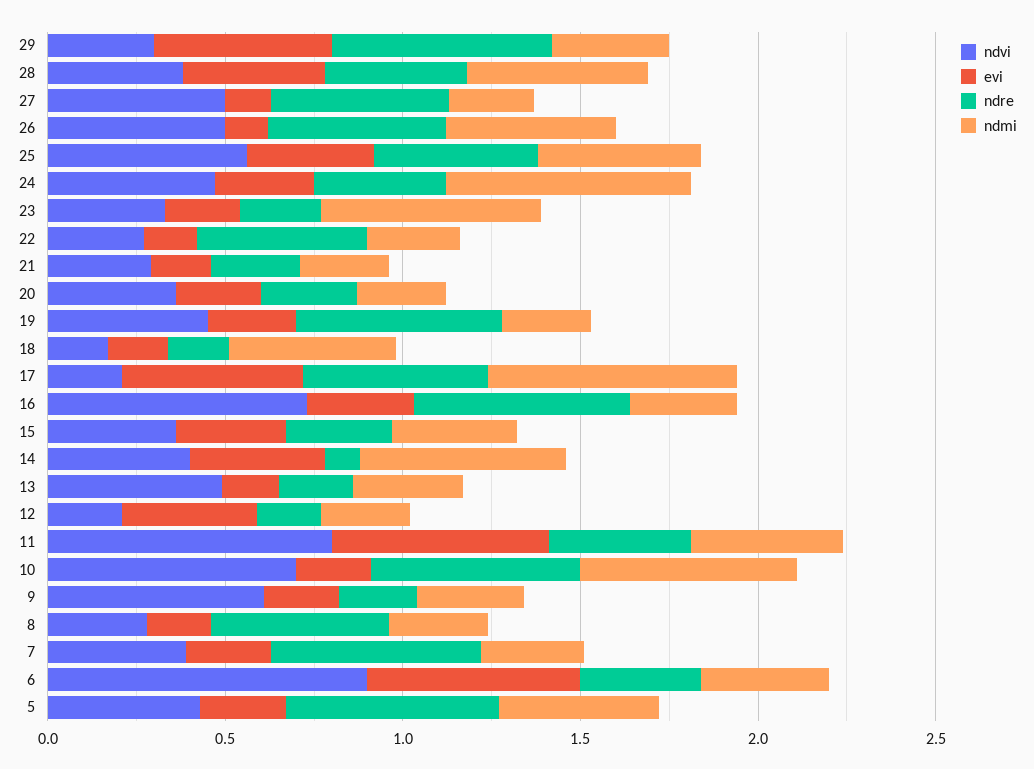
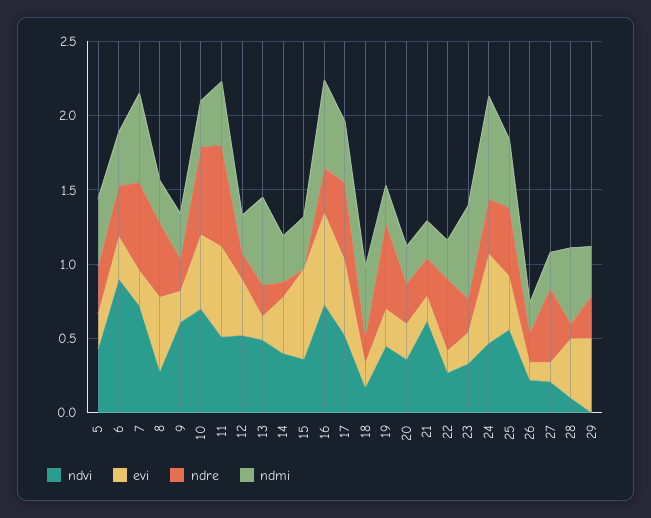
  {
    "ndvi": {
-     "29": 0.3,
+     "29": 0,
-     "28": 0.4,
+     "28": 0.1,
-     "27": 0.5,
+     "27": 0.2,
-     "26": 0.5,
+     "26": 0.2,
      "25": 0.6,
      "24": 0.5,
      "23": 0.3,
      "22": 0.3,
-     "21": 0.3,
+     "21": 0.6,
      "20": 0.4,
      "19": 0.5,
      "18": 0.2,
-     "17": 0.2,
+     "17": 0.5,
      "16": 0.7,
      "15": 0.4,
      "14": 0.4,
      "13": 0.5,
-     "12": 0.2,
+     "12": 0.5,
-     "11": 0.8,
+     "11": 0.5,
      "10": 0.7,
      "9": 0.6,
      "8": 0.3,
-     "7": 0.4,
+     "7": 0.7,
      "6": 0.9,
      "5": 0.4
    },
    "evi": {
      "29": 0.5,
      "28": 0.4,
      "27": 0.1,
      "26": 0.1,
      "25": 0.4,
-     "24": 0.3,
+     "24": 0.6,
      "23": 0.2,
      "22": 0.2,
      "21": 0.2,
      "20": 0.2,
      "19": 0.3,
      "18": 0.2,
      "17": 0.5,
-     "16": 0.3,
+     "16": 0.6,
-     "15": 0.3,
+     "15": 0.6,
      "14": 0.4,
      "13": 0.2,
      "12": 0.4,
      "11": 0.6,
-     "10": 0.2,
+     "10": 0.5,
      "9": 0.2,
-     "8": 0.2,
+     "8": 0.5,
      "7": 0.2,
-     "6": 0.6,
+     "6": 0.3,
      "5": 0.2
    },
    "ndre": {
-     "29": 0.6,
+     "29": 0.3,
-     "28": 0.4,
+     "28": 0.1,
      "27": 0.5,
-     "26": 0.5,
+     "26": 0.2,
      "25": 0.5,
      "24": 0.4,
      "23": 0.2,
      "22": 0.5,
      "21": 0.3,
      "20": 0.3,
      "19": 0.6,
      "18": 0.2,
      "17": 0.5,
-     "16": 0.6,
+     "16": 0.3,
-     "15": 0.3,
+     "15": 0,
      "14": 0.1,
      "13": 0.2,
      "12": 0.2,
-     "11": 0.4,
+     "11": 0.7,
      "10": 0.6,
      "9": 0.2,
      "8": 0.5,
      "7": 0.6,
      "6": 0.3,
-     "5": 0.6
+     "5": 0.3
    },
    "ndmi": {
      "29": 0.3,
      "28": 0.5,
      "27": 0.2,
-     "26": 0.5,
+     "26": 0.2,
      "25": 0.5,
      "24": 0.7,
      "23": 0.6,
      "22": 0.3,
      "21": 0.3,
      "20": 0.3,
      "19": 0.3,
      "18": 0.5,
-     "17": 0.7,
+     "17": 0.4,
-     "16": 0.3,
+     "16": 0.6,
      "15": 0.4,
-     "14": 0.6,
+     "14": 0.3,
-     "13": 0.3,
+     "13": 0.6,
      "12": 0.3,
      "11": 0.4,
-     "10": 0.6,
+     "10": 0.3,
      "9": 0.3,
      "8": 0.3,
-     "7": 0.3,
+     "7": 0.6,
      "6": 0.4,
      "5": 0.5
    }
  }

